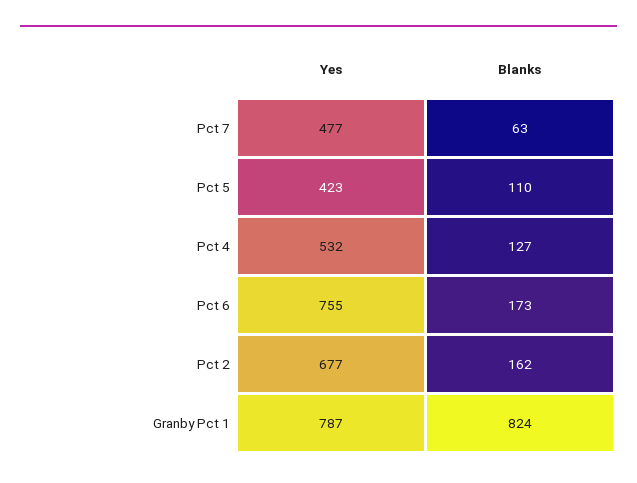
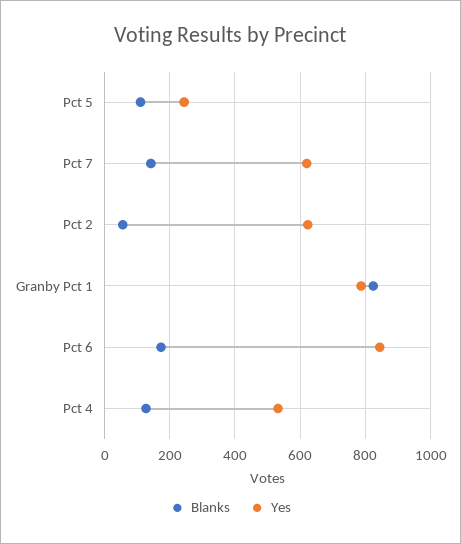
  {
    "Yes": {
-     "Pct 7": 477,
+     "Pct 7": 620,
-     "Pct 5": 423,
+     "Pct 5": 240,
      "Pct 4": 532,
-     "Pct 6": 755,
+     "Pct 6": 840,
-     "Pct 2": 677,
+     "Pct 2": 620,
      "Granby Pct 1": 787
    },
    "Blanks": {
-     "Pct 7": 63,
+     "Pct 7": 140,
      "Pct 5": 110,
      "Pct 4": 127,
      "Pct 6": 173,
-     "Pct 2": 162,
+     "Pct 2": 60,
      "Granby Pct 1": 824
    }
  }

